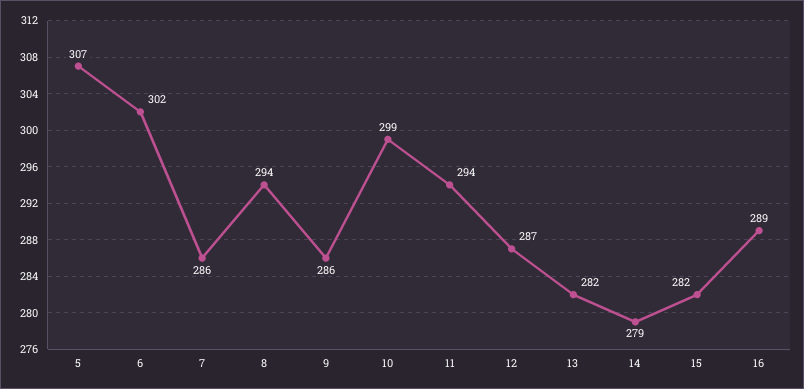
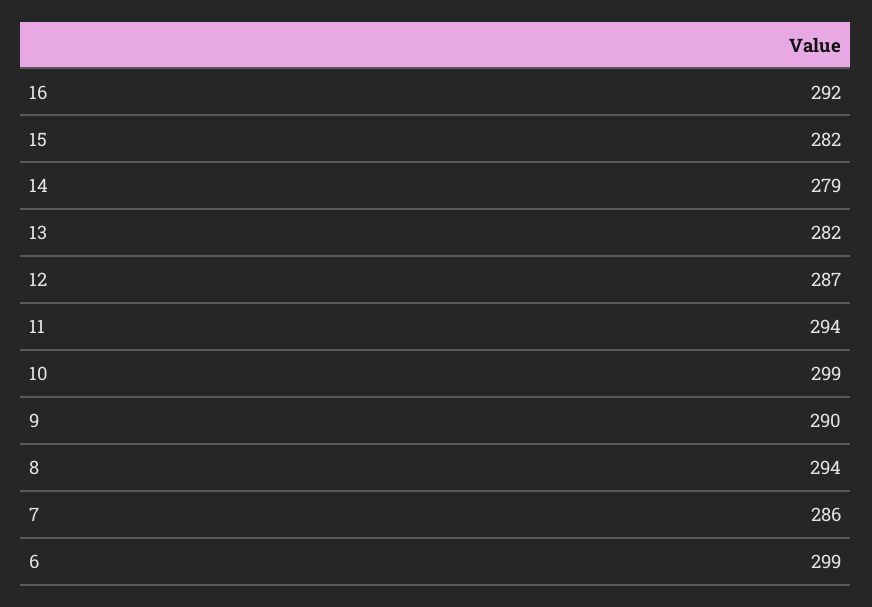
  {
-   "5": 307,
-   "6": 302,
+   "6": 299,
    "7": 286,
    "8": 294,
-   "9": 286,
+   "9": 290,
    "10": 299,
    "11": 294,
    "12": 287,
    "13": 282,
    "14": 279,
    "15": 282,
-   "16": 289
+   "16": 292
  }

